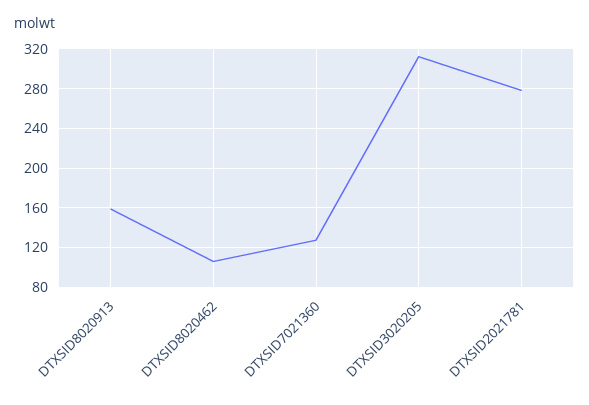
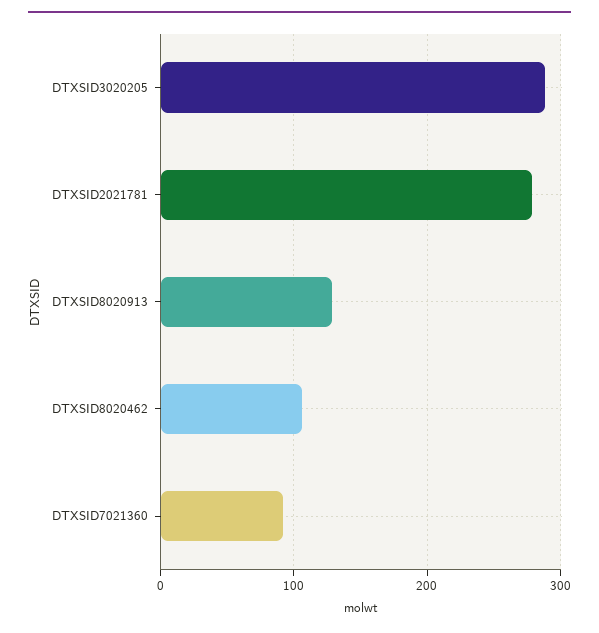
  {
-   "DTXSID8020913": 160,
+   "DTXSID8020913": 130,
    "DTXSID8020462": 110,
-   "DTXSID7021360": 130,
+   "DTXSID7021360": 90,
-   "DTXSID3020205": 310,
+   "DTXSID3020205": 290,
    "DTXSID2021781": 280
  }

